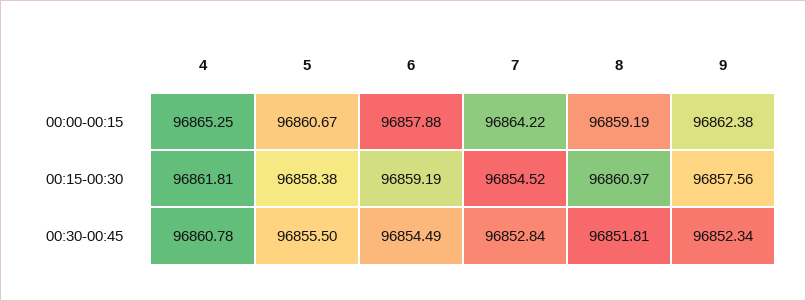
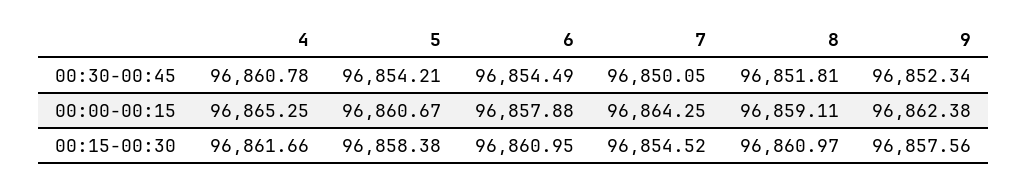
  {
    "4": {
      "00:00-00:15": 96865.25,
-     "00:15-00:30": 96861.81,
+     "00:15-00:30": 96861.66,
      "00:30-00:45": 96860.78
    },
    "5": {
      "00:00-00:15": 96860.67,
      "00:15-00:30": 96858.38,
-     "00:30-00:45": 96855.5
+     "00:30-00:45": 96854.21
    },
    "6": {
      "00:00-00:15": 96857.88,
-     "00:15-00:30": 96859.19,
+     "00:15-00:30": 96860.95,
      "00:30-00:45": 96854.49
    },
    "7": {
-     "00:00-00:15": 96864.22,
+     "00:00-00:15": 96864.25,
      "00:15-00:30": 96854.52,
-     "00:30-00:45": 96852.84
+     "00:30-00:45": 96850.05
    },
    "8": {
-     "00:00-00:15": 96859.19,
+     "00:00-00:15": 96859.11,
      "00:15-00:30": 96860.97,
      "00:30-00:45": 96851.81
    },
    "9": {
      "00:00-00:15": 96862.38,
      "00:15-00:30": 96857.56,
      "00:30-00:45": 96852.34
    }
  }

